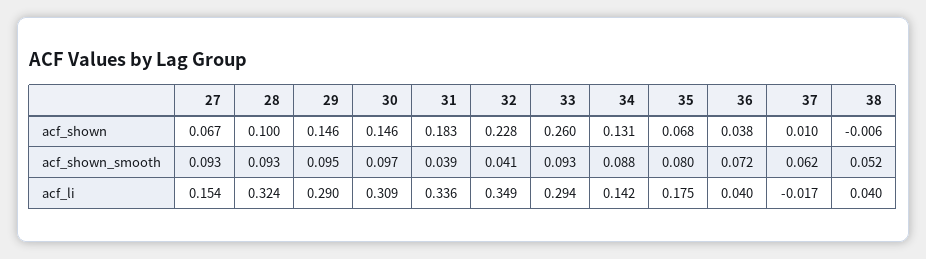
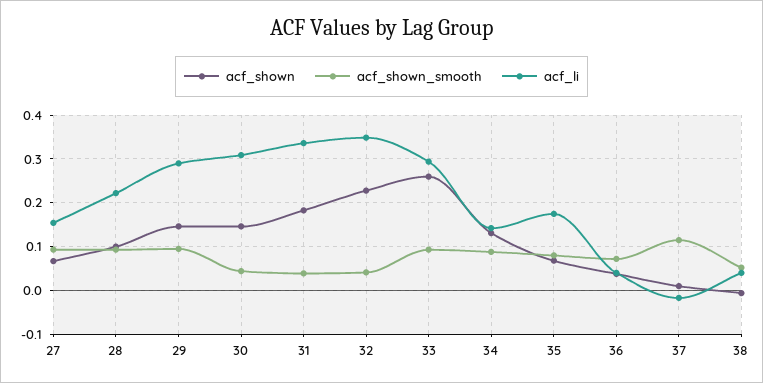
  {
    "acf_shown": {
      "27": 0.067,
      "28": 0.1,
      "29": 0.146,
      "30": 0.146,
      "31": 0.183,
      "32": 0.228,
      "33": 0.26,
      "34": 0.131,
      "35": 0.068,
      "36": 0.038,
      "37": 0.01,
      "38": -0.006
    },
    "acf_shown_smooth": {
      "27": 0.093,
      "28": 0.093,
      "29": 0.095,
-     "30": 0.097,
+     "30": 0.04,
      "31": 0.039,
      "32": 0.041,
      "33": 0.093,
      "34": 0.088,
      "35": 0.08,
      "36": 0.072,
-     "37": 0.062,
+     "37": 0.12,
      "38": 0.052
    },
    "acf_li": {
      "27": 0.154,
-     "28": 0.324,
+     "28": 0.22,
      "29": 0.29,
      "30": 0.309,
      "31": 0.336,
      "32": 0.349,
      "33": 0.294,
      "34": 0.142,
      "35": 0.175,
      "36": 0.04,
      "37": -0.017,
      "38": 0.04
    }
  }

